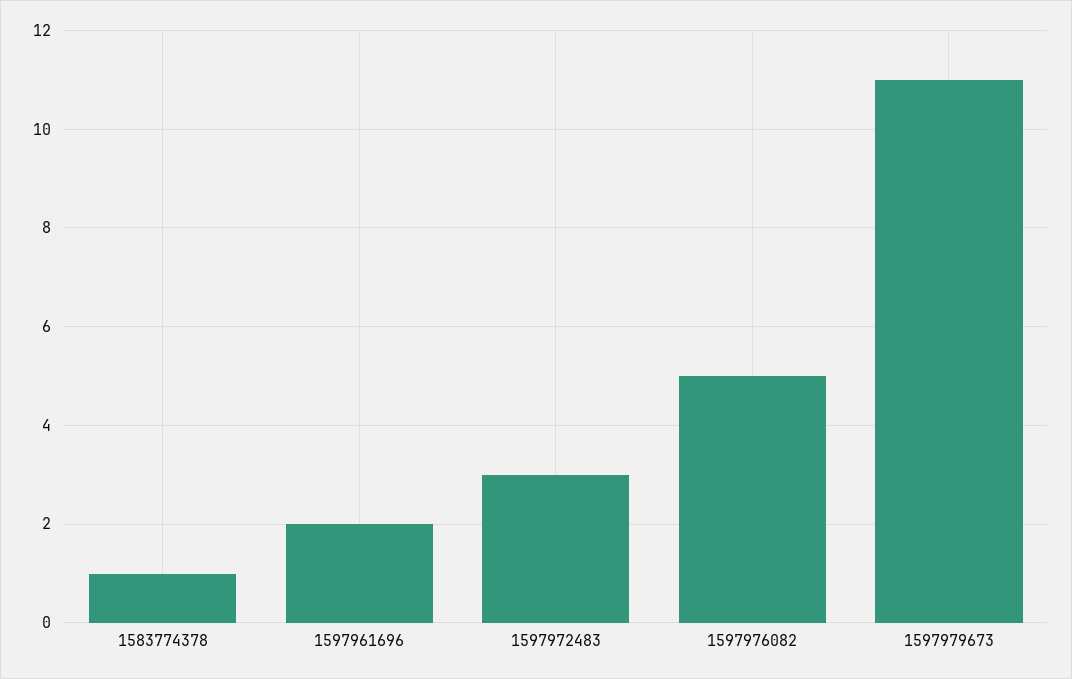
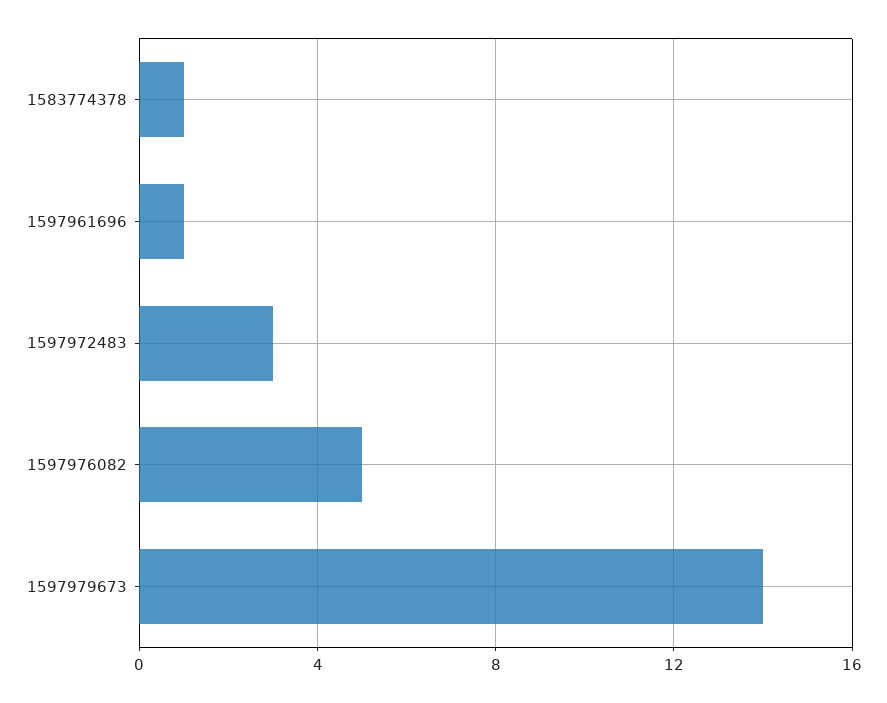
  {
    "1583774378": 1,
-   "1597961696": 2,
+   "1597961696": 1,
    "1597972483": 3,
    "1597976082": 5,
-   "1597979673": 11
+   "1597979673": 14
  }

